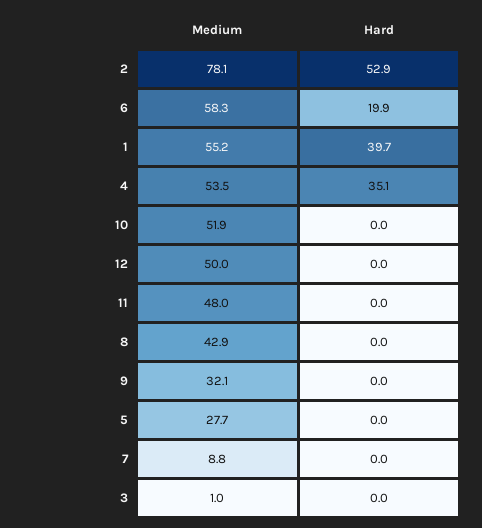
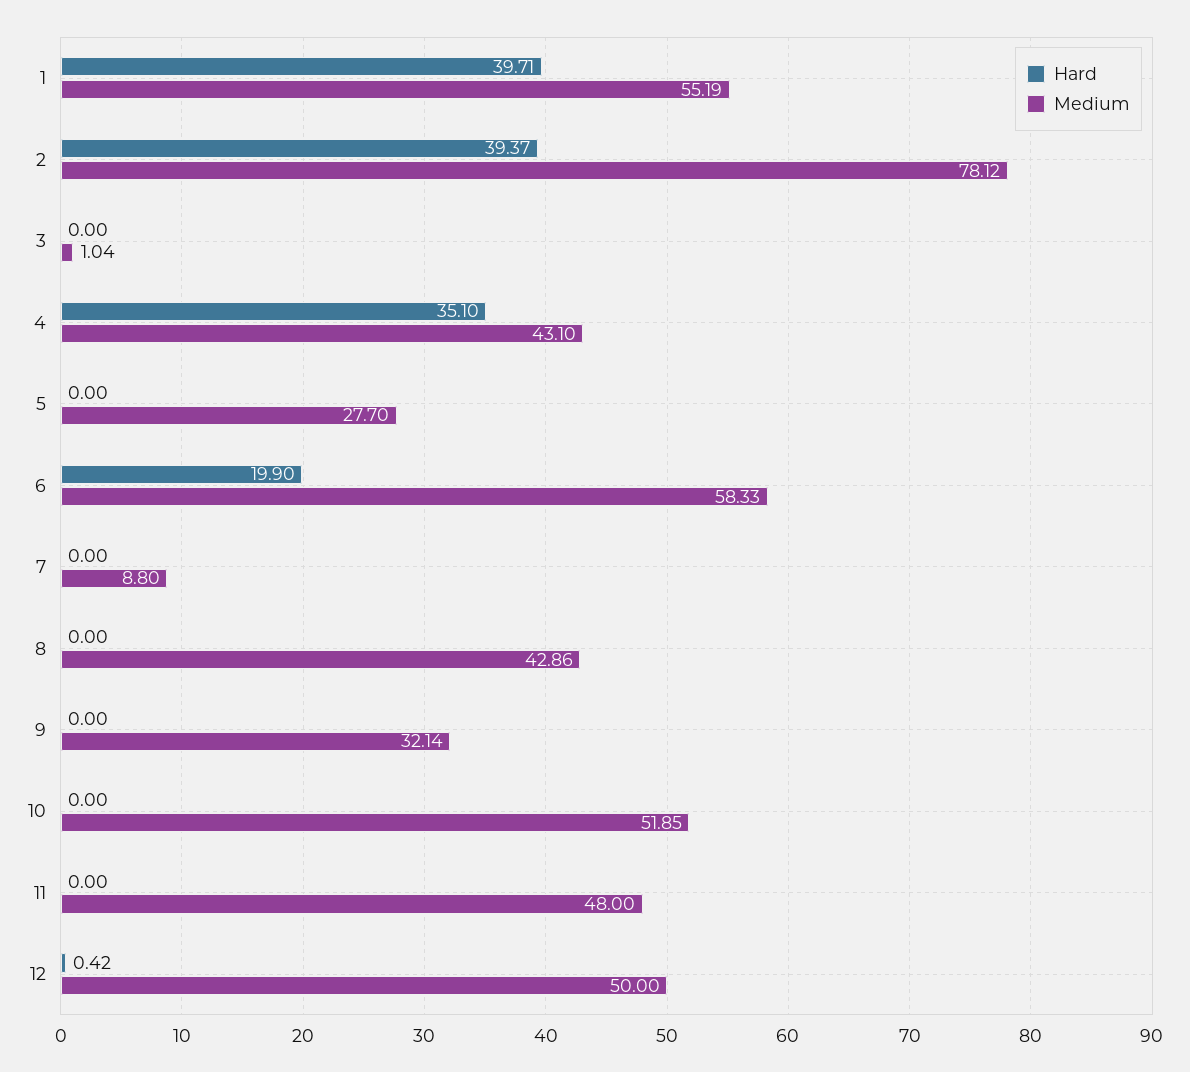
  {
    "Medium": {
      "2": 78.12,
      "6": 58.33,
      "1": 55.19,
-     "4": 53.5,
+     "4": 43.1,
      "10": 51.85,
      "12": 50,
      "11": 48,
      "8": 42.86,
      "9": 32.14,
      "5": 27.7,
      "7": 8.8,
      "3": 1.04
    },
    "Hard": {
-     "2": 52.9,
+     "2": 39.37,
      "6": 19.9,
      "1": 39.71,
      "4": 35.1,
      "10": 0,
-     "12": 0,
+     "12": 0.42,
      "11": 0,
      "8": 0,
      "9": 0,
      "5": 0,
      "7": 0,
      "3": 0
    }
  }

